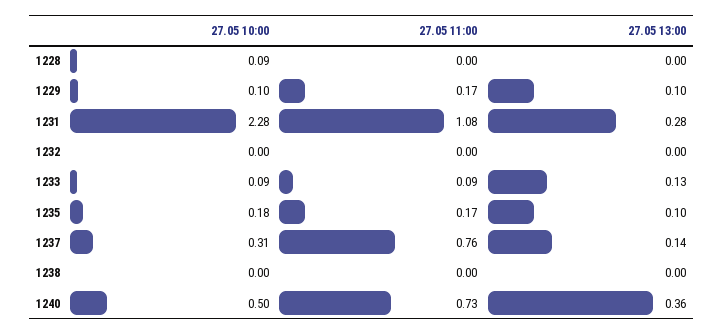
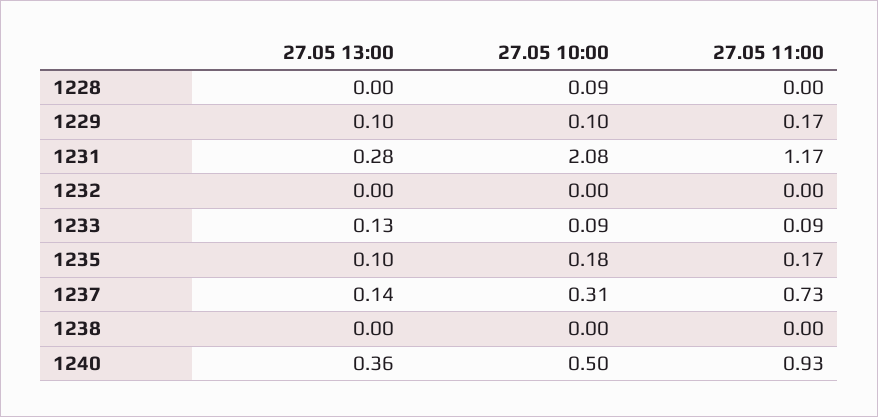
  {
    "27.05 10:00": {
      "1228": 0.09,
      "1229": 0.1,
-     "1231": 2.28,
+     "1231": 2.08,
      "1232": 0,
      "1233": 0.09,
      "1235": 0.18,
      "1237": 0.31,
      "1238": 0,
      "1240": 0.5
    },
    "27.05 11:00": {
      "1228": 0,
      "1229": 0.17,
-     "1231": 1.08,
+     "1231": 1.17,
      "1232": 0,
      "1233": 0.09,
      "1235": 0.17,
-     "1237": 0.76,
+     "1237": 0.73,
      "1238": 0,
-     "1240": 0.73
+     "1240": 0.93
    },
    "27.05 13:00": {
      "1228": 0,
      "1229": 0.1,
      "1231": 0.28,
      "1232": 0,
      "1233": 0.13,
      "1235": 0.1,
      "1237": 0.14,
      "1238": 0,
      "1240": 0.36
    }
  }

